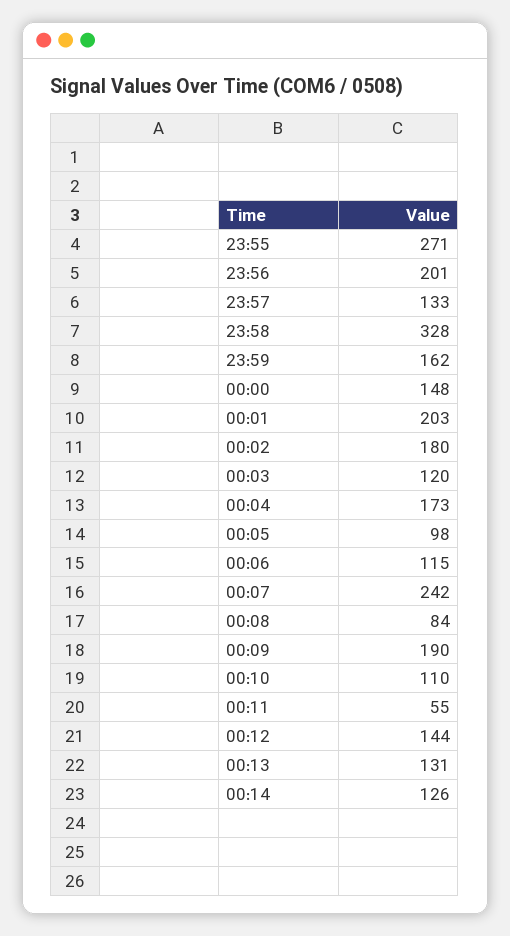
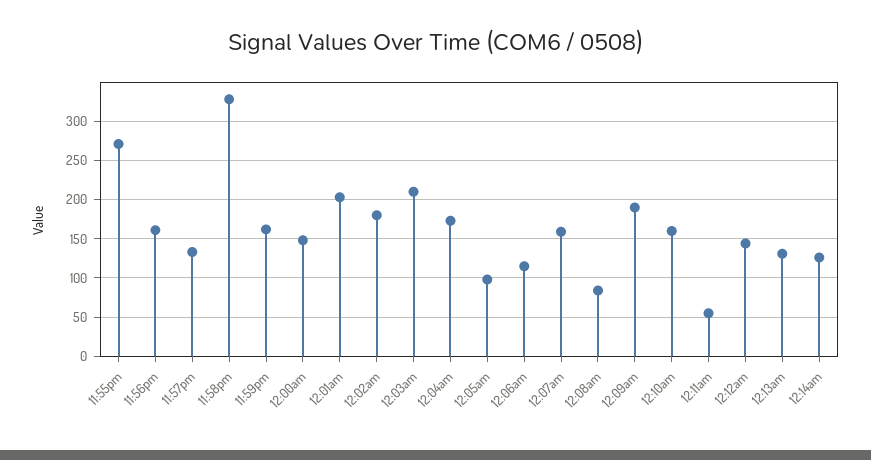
  {
    "23:55": 271,
-   "23:56": 201,
+   "23:56": 160,
    "23:57": 133,
    "23:58": 328,
    "23:59": 162,
    "00:00": 148,
    "00:01": 203,
    "00:02": 180,
-   "00:03": 120,
+   "00:03": 210,
    "00:04": 173,
    "00:05": 98,
    "00:06": 115,
-   "00:07": 242,
+   "00:07": 160,
    "00:08": 84,
    "00:09": 190,
-   "00:10": 110,
+   "00:10": 160,
    "00:11": 55,
    "00:12": 144,
    "00:13": 131,
    "00:14": 126
  }

